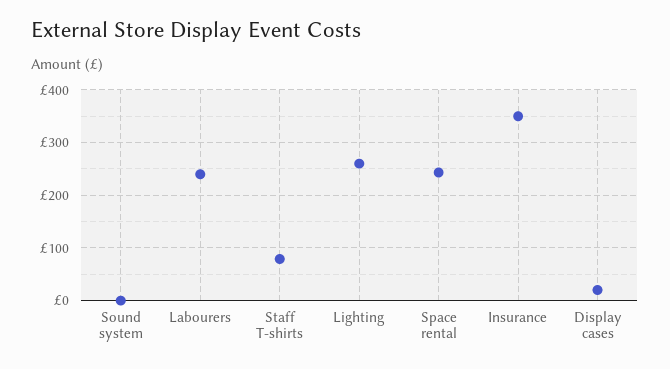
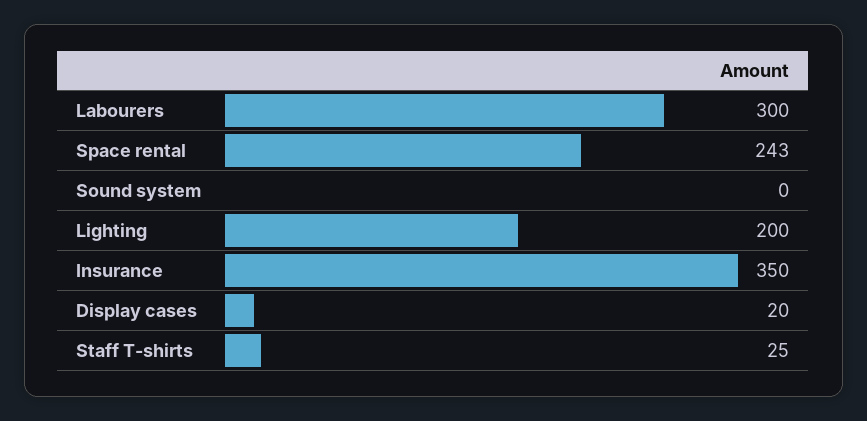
  {
    "Sound system": 0,
-   "Labourers": 240,
+   "Labourers": 300,
-   "Staff T-shirts": 80,
+   "Staff T-shirts": 25,
-   "Lighting": 260,
+   "Lighting": 200,
    "Space rental": 243,
    "Insurance": 350,
    "Display cases": 20
  }

